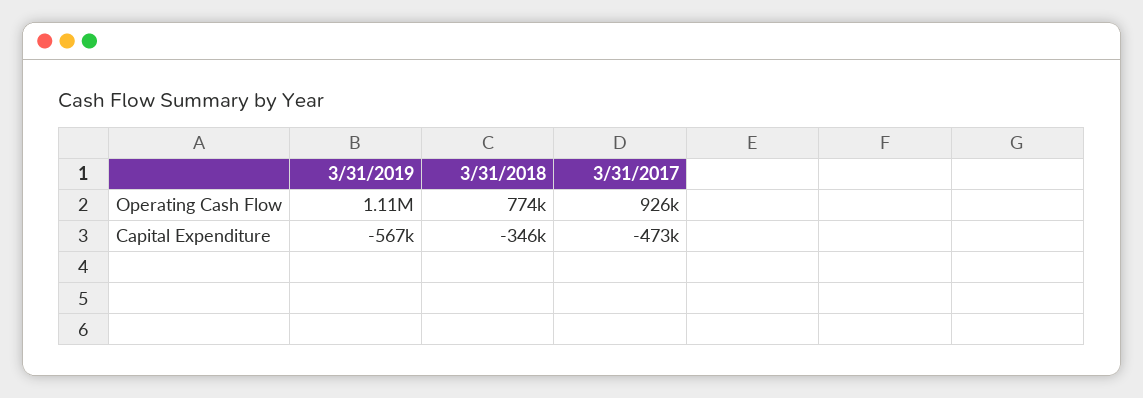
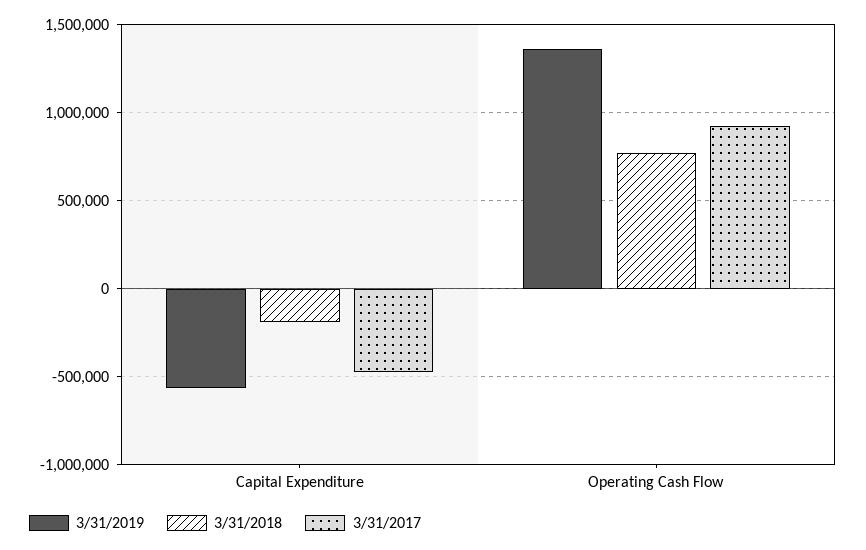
  {
    "3/31/2019": {
-     "Operating Cash Flow": 1110000,
+     "Operating Cash Flow": 1350000,
      "Capital Expenditure": -567000
    },
    "3/31/2018": {
      "Operating Cash Flow": 774000,
-     "Capital Expenditure": -346000
+     "Capital Expenditure": -200000
    },
    "3/31/2017": {
      "Operating Cash Flow": 926000,
      "Capital Expenditure": -473000
    }
  }

